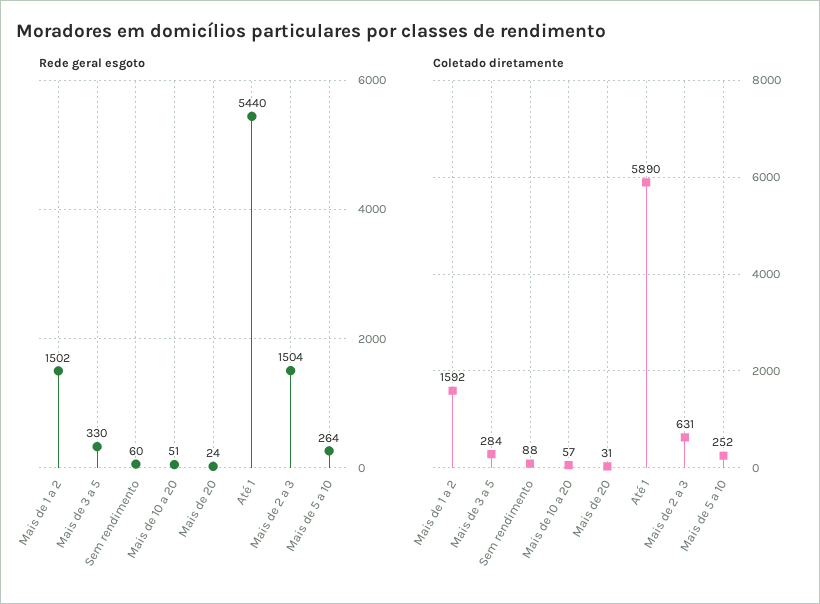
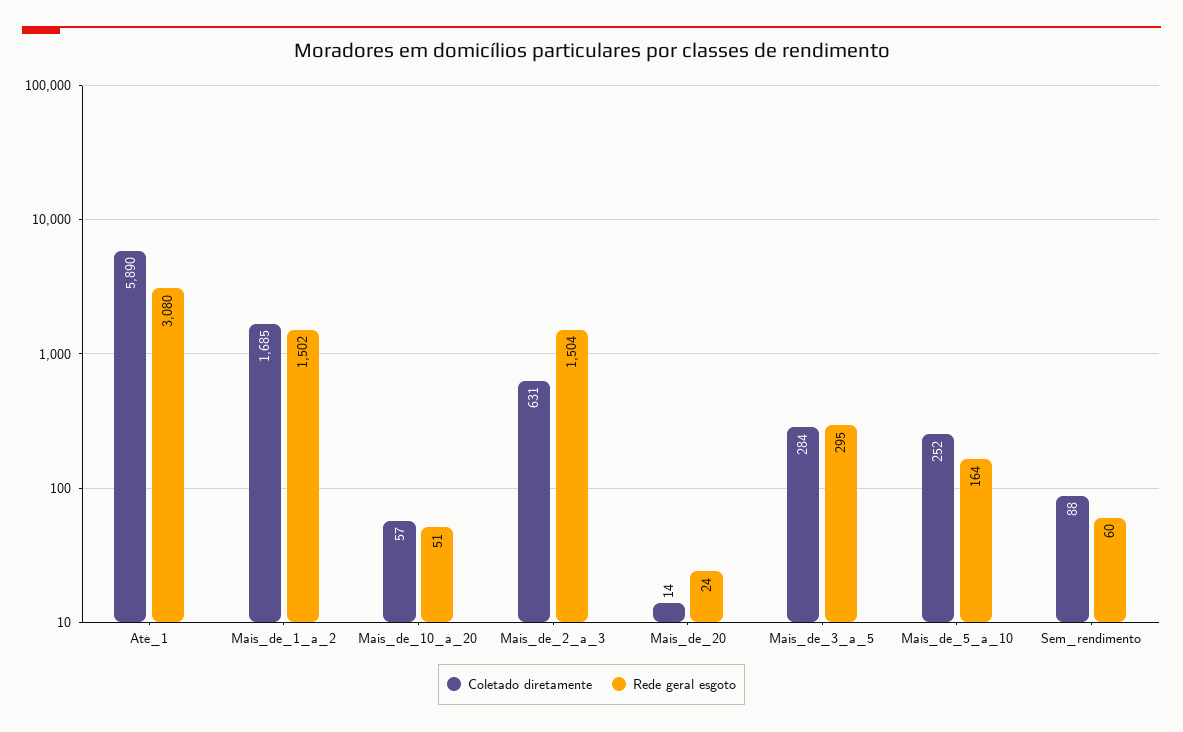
  {
    "Rede geral esgoto": {
      "Mais de 1 a 2": 1502,
-     "Mais de 3 a 5": 330,
+     "Mais de 3 a 5": 295,
      "Sem rendimento": 60,
      "Mais de 10 a 20": 51,
      "Mais de 20": 24,
-     "Até 1": 5440,
+     "Até 1": 3080,
      "Mais de 2 a 3": 1504,
-     "Mais de 5 a 10": 264
+     "Mais de 5 a 10": 164
    },
    "Coletado diretamente": {
-     "Mais de 1 a 2": 1592,
+     "Mais de 1 a 2": 1685,
      "Mais de 3 a 5": 284,
      "Sem rendimento": 88,
      "Mais de 10 a 20": 57,
-     "Mais de 20": 31,
+     "Mais de 20": 14,
      "Até 1": 5890,
      "Mais de 2 a 3": 631,
      "Mais de 5 a 10": 252
    }
  }

